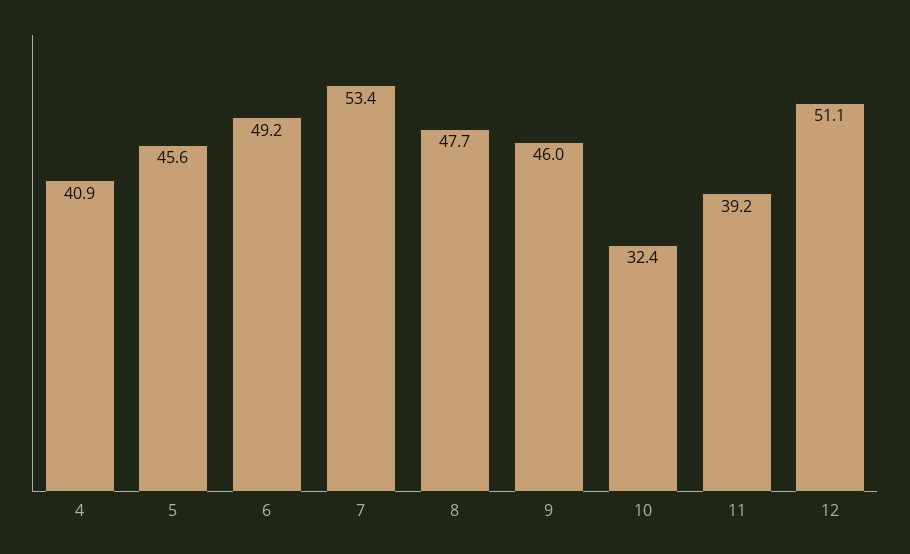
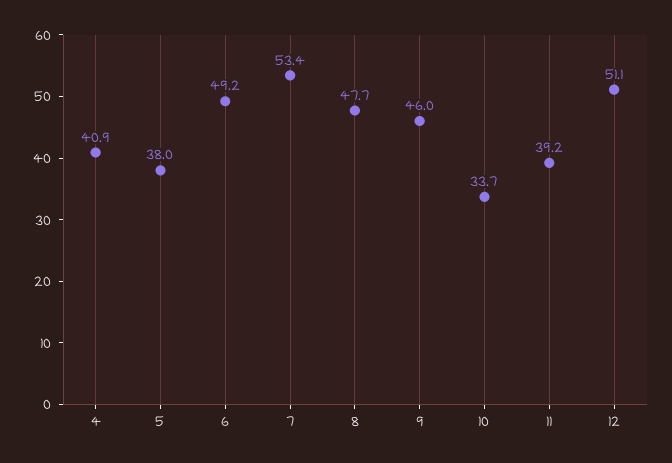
  {
    "4": 40.9,
-   "5": 45.6,
+   "5": 38,
    "6": 49.2,
    "7": 53.4,
    "8": 47.7,
    "9": 46,
-   "10": 32.4,
+   "10": 33.7,
    "11": 39.2,
    "12": 51.1
  }

